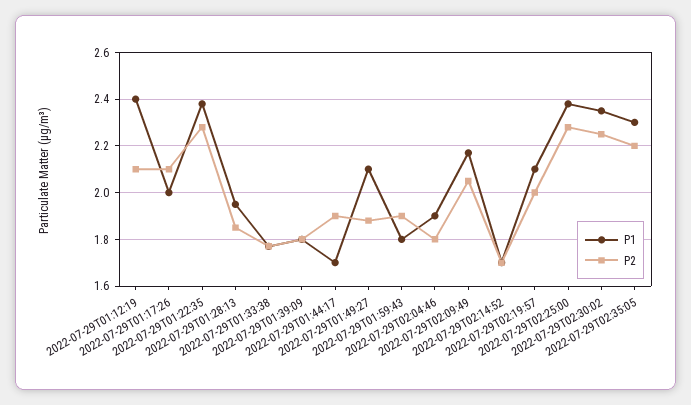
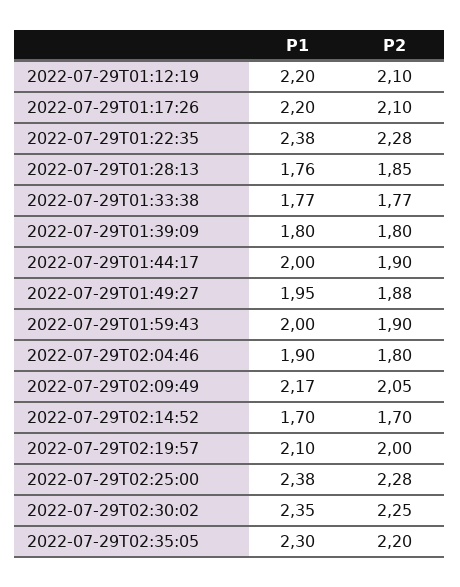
  {
    "P1": {
-     "2022-07-29T01:12:19": 2.4,
+     "2022-07-29T01:12:19": 2.2,
-     "2022-07-29T01:17:26": 2,
+     "2022-07-29T01:17:26": 2.2,
      "2022-07-29T01:22:35": 2.38,
-     "2022-07-29T01:28:13": 1.95,
+     "2022-07-29T01:28:13": 1.76,
      "2022-07-29T01:33:38": 1.77,
      "2022-07-29T01:39:09": 1.8,
-     "2022-07-29T01:44:17": 1.7,
+     "2022-07-29T01:44:17": 2,
-     "2022-07-29T01:49:27": 2.1,
+     "2022-07-29T01:49:27": 1.95,
-     "2022-07-29T01:59:43": 1.8,
+     "2022-07-29T01:59:43": 2,
      "2022-07-29T02:04:46": 1.9,
      "2022-07-29T02:09:49": 2.17,
      "2022-07-29T02:14:52": 1.7,
      "2022-07-29T02:19:57": 2.1,
      "2022-07-29T02:25:00": 2.38,
      "2022-07-29T02:30:02": 2.35,
      "2022-07-29T02:35:05": 2.3
    },
    "P2": {
      "2022-07-29T01:12:19": 2.1,
      "2022-07-29T01:17:26": 2.1,
      "2022-07-29T01:22:35": 2.28,
      "2022-07-29T01:28:13": 1.85,
      "2022-07-29T01:33:38": 1.77,
      "2022-07-29T01:39:09": 1.8,
      "2022-07-29T01:44:17": 1.9,
      "2022-07-29T01:49:27": 1.88,
      "2022-07-29T01:59:43": 1.9,
      "2022-07-29T02:04:46": 1.8,
      "2022-07-29T02:09:49": 2.05,
      "2022-07-29T02:14:52": 1.7,
      "2022-07-29T02:19:57": 2,
      "2022-07-29T02:25:00": 2.28,
      "2022-07-29T02:30:02": 2.25,
      "2022-07-29T02:35:05": 2.2
    }
  }

